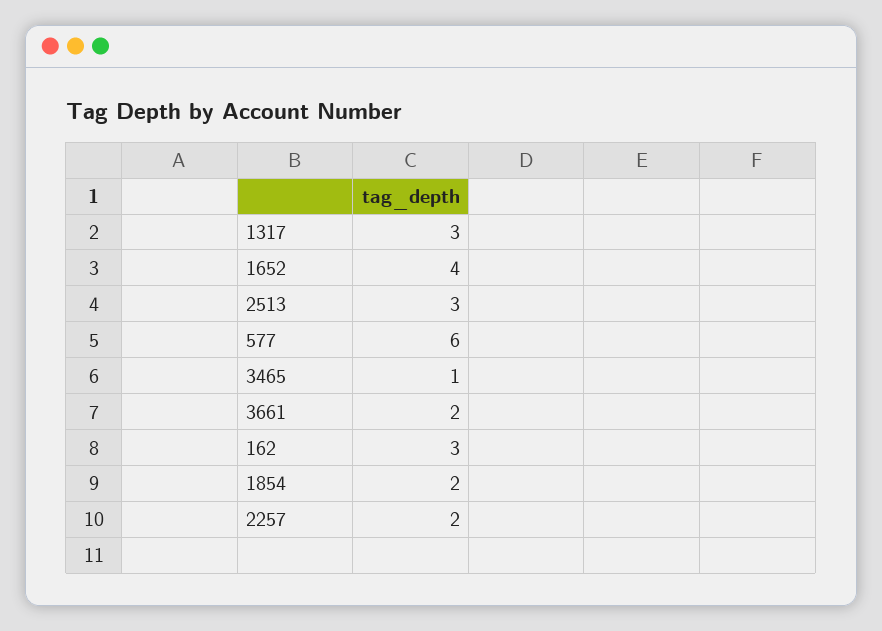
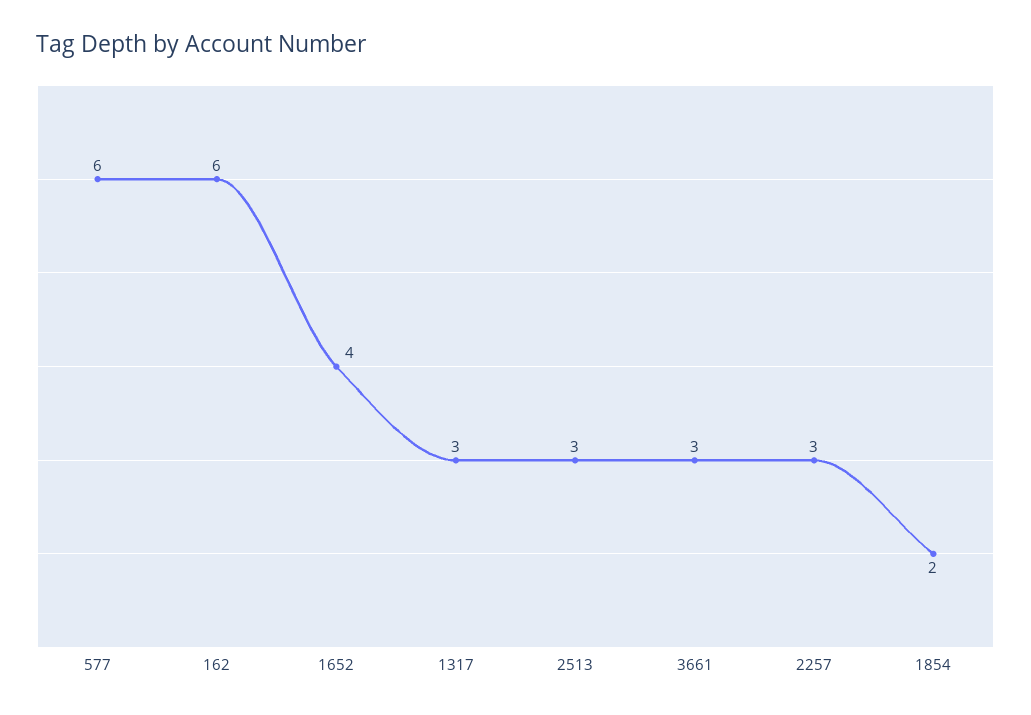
  {
    "1317": 3,
    "1652": 4,
    "2513": 3,
    "577": 6,
-   "3465": 1,
-   "3661": 2,
+   "3661": 3,
-   "162": 3,
+   "162": 6,
    "1854": 2,
-   "2257": 2
+   "2257": 3
  }

